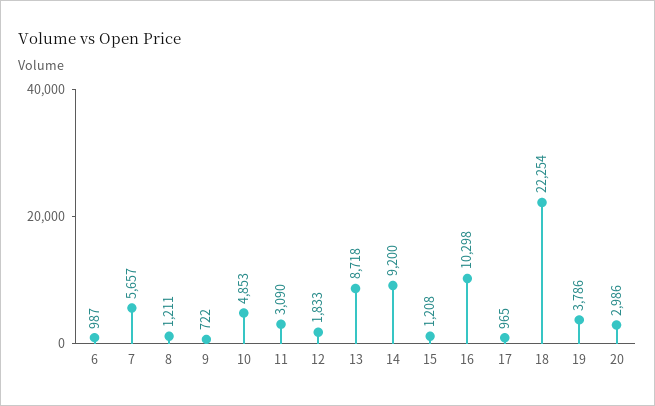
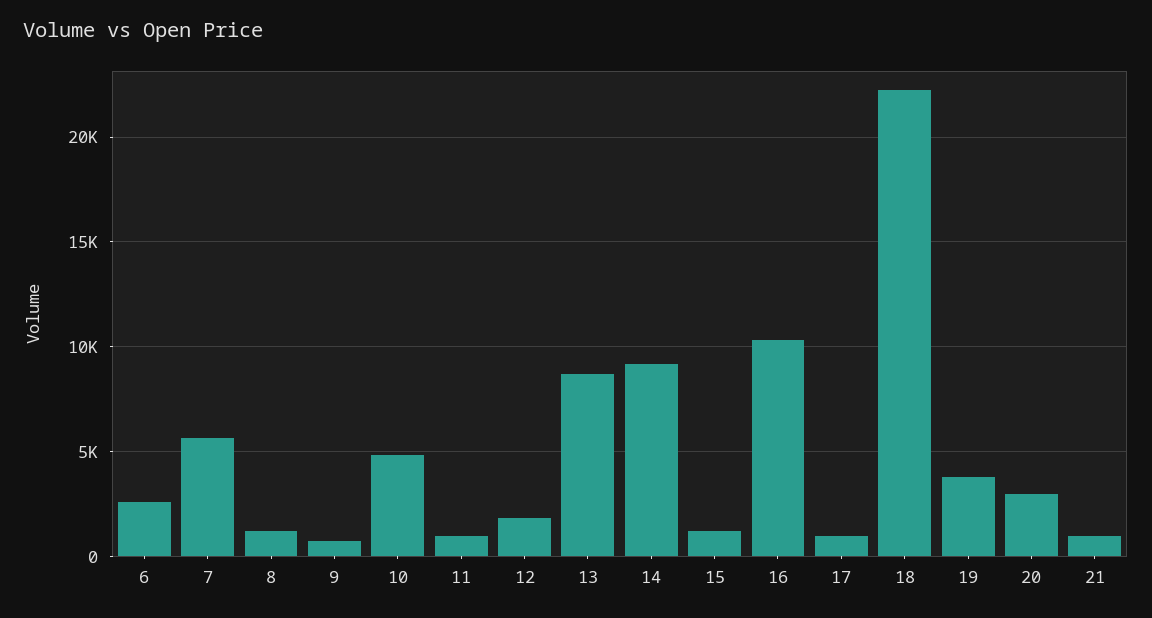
  {
-   "6": 987,
+   "6": 2500,
    "7": 5657,
    "8": 1211,
    "9": 722,
    "10": 4853,
-   "11": 3090,
+   "11": 1000,
    "12": 1833,
    "13": 8718,
    "14": 9200,
    "15": 1208,
    "16": 10298,
    "17": 965,
    "18": 22254,
    "19": 3786,
-   "20": 2986
+   "20": 2986,
+   "21": 1000
  }

